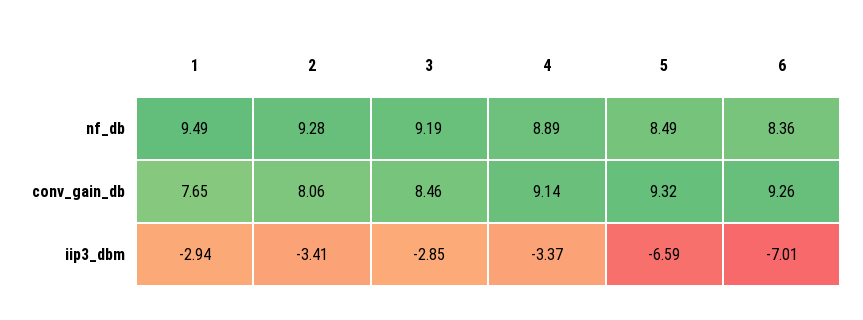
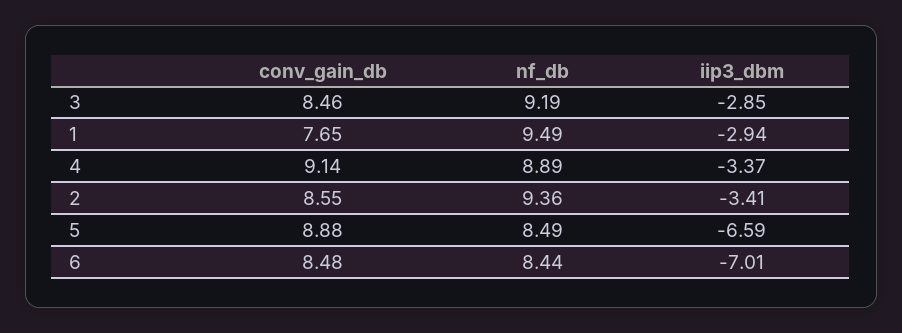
  {
    "1": {
      "nf_db": 9.49,
      "conv_gain_db": 7.65,
      "iip3_dbm": -2.94
    },
    "2": {
-     "nf_db": 9.28,
+     "nf_db": 9.36,
-     "conv_gain_db": 8.06,
+     "conv_gain_db": 8.55,
      "iip3_dbm": -3.41
    },
    "3": {
      "nf_db": 9.19,
      "conv_gain_db": 8.46,
      "iip3_dbm": -2.85
    },
    "4": {
      "nf_db": 8.89,
      "conv_gain_db": 9.14,
      "iip3_dbm": -3.37
    },
    "5": {
      "nf_db": 8.49,
-     "conv_gain_db": 9.32,
+     "conv_gain_db": 8.88,
      "iip3_dbm": -6.59
    },
    "6": {
-     "nf_db": 8.36,
+     "nf_db": 8.44,
-     "conv_gain_db": 9.26,
+     "conv_gain_db": 8.48,
      "iip3_dbm": -7.01
    }
  }

